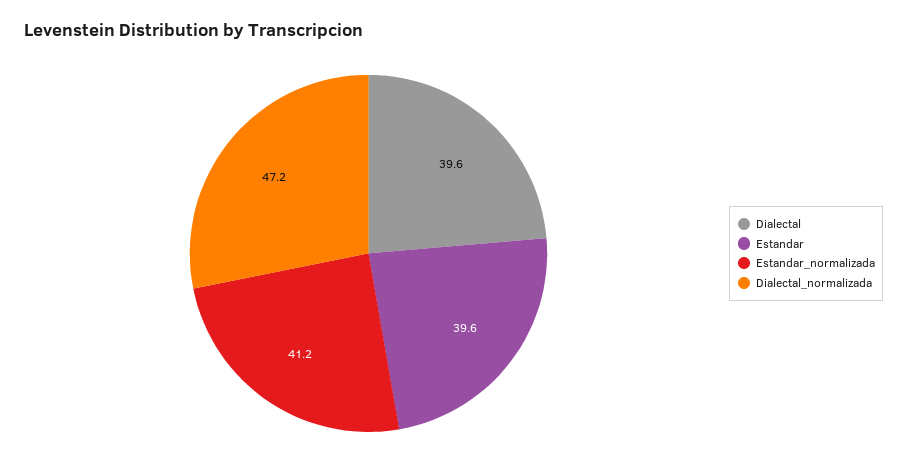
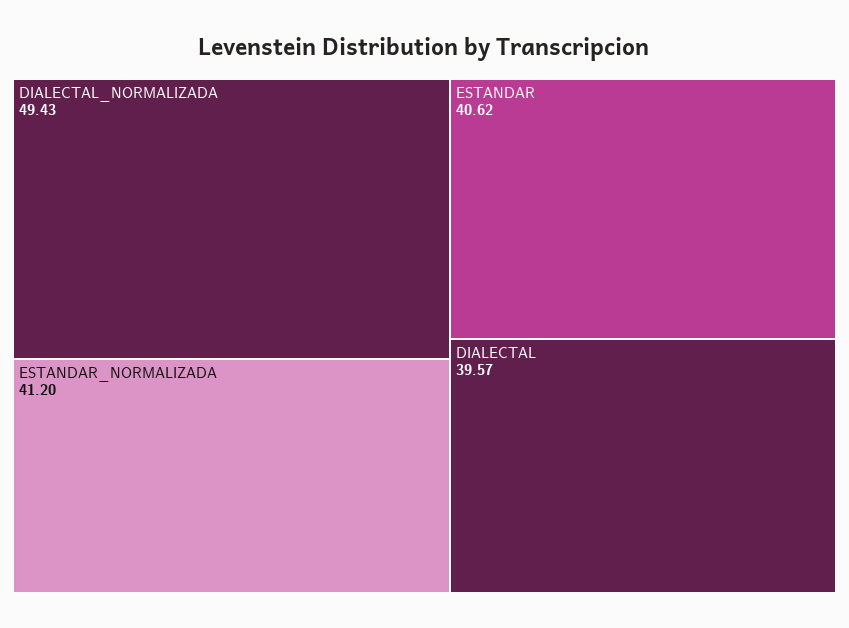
  {
    "Dialectal": 39.57,
-   "Estandar": 39.6,
+   "Estandar": 40.62,
    "Estandar_normalizada": 41.2,
-   "Dialectal_normalizada": 47.2
+   "Dialectal_normalizada": 49.43
  }

